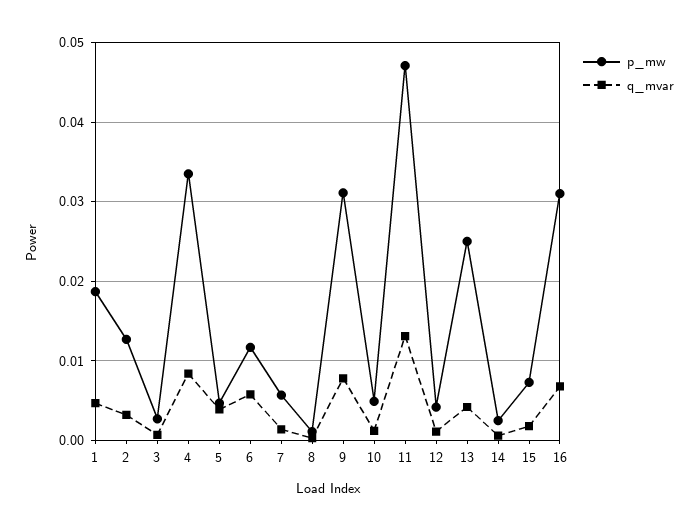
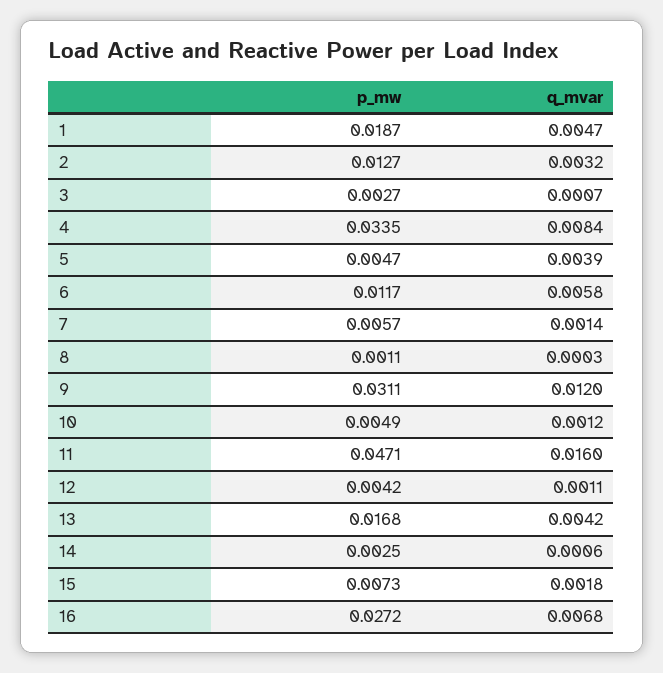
  {
    "p_mw": {
      "1": 0.0187,
      "2": 0.0127,
      "3": 0.0027,
      "4": 0.0335,
      "5": 0.0047,
      "6": 0.0117,
      "7": 0.0057,
      "8": 0.0011,
      "9": 0.0311,
      "10": 0.0049,
      "11": 0.0471,
      "12": 0.0042,
-     "13": 0.025,
+     "13": 0.0168,
      "14": 0.0025,
      "15": 0.0073,
-     "16": 0.031
+     "16": 0.0272
    },
    "q_mvar": {
      "1": 0.0047,
      "2": 0.0032,
      "3": 0.0007,
      "4": 0.0084,
      "5": 0.0039,
      "6": 0.0058,
      "7": 0.0014,
      "8": 0.0003,
-     "9": 0.008,
+     "9": 0.012,
      "10": 0.0012,
-     "11": 0.013,
+     "11": 0.016,
      "12": 0.0011,
      "13": 0.0042,
      "14": 0.0006,
      "15": 0.0018,
      "16": 0.0068
    }
  }

